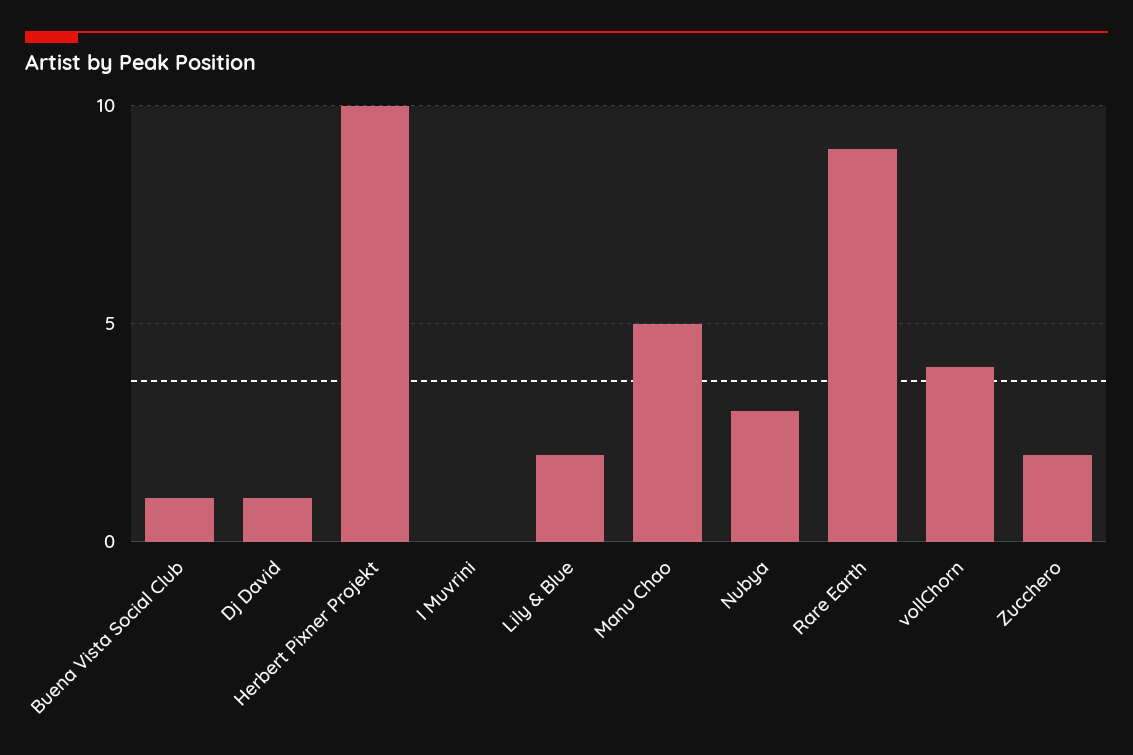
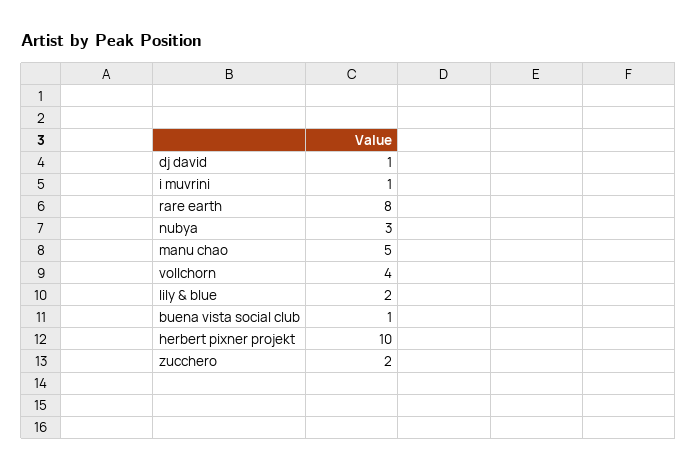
  {
    "Buena Vista Social Club": 1,
    "Dj David": 1,
    "Herbert Pixner Projekt": 10,
-   "I Muvrini": 0,
+   "I Muvrini": 1,
    "Lily & Blue": 2,
    "Manu Chao": 5,
    "Nubya": 3,
-   "Rare Earth": 9,
+   "Rare Earth": 8,
    "vollChorn": 4,
    "Zucchero": 2
  }

